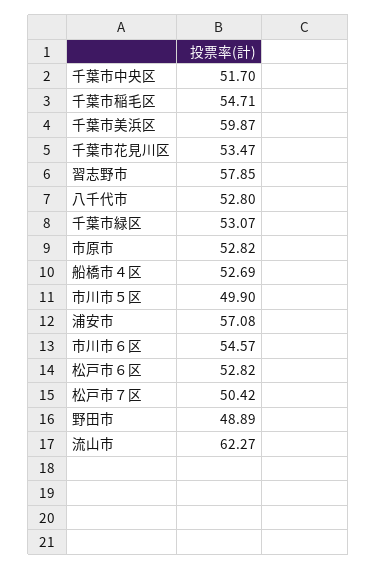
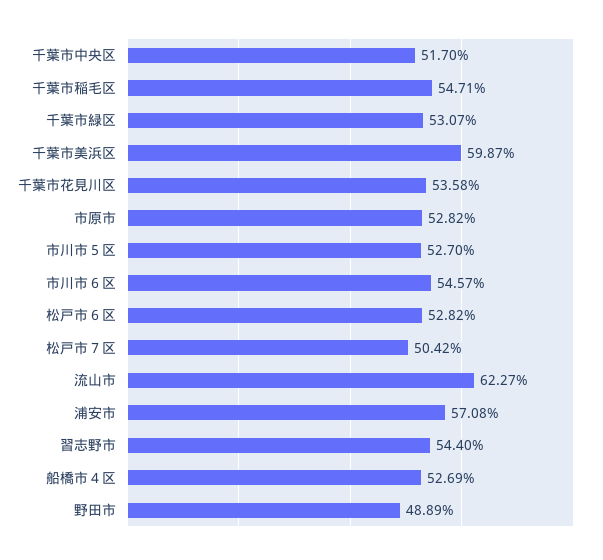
  {
    "千葉市中央区": 51.7,
    "千葉市稲毛区": 54.71,
    "千葉市美浜区": 59.87,
-   "千葉市花見川区": 53.47,
+   "千葉市花見川区": 53.58,
-   "習志野市": 57.85,
+   "習志野市": 54.4,
-   "八千代市": 52.8,
    "千葉市緑区": 53.07,
    "市原市": 52.82,
    "船橋市４区": 52.69,
-   "市川市５区": 49.9,
+   "市川市５区": 52.7,
    "浦安市": 57.08,
    "市川市６区": 54.57,
    "松戸市６区": 52.82,
    "松戸市７区": 50.42,
    "野田市": 48.89,
    "流山市": 62.27
  }

